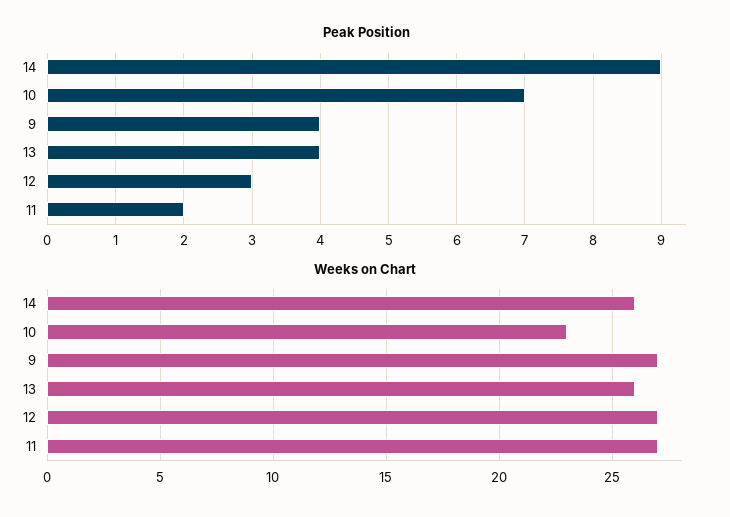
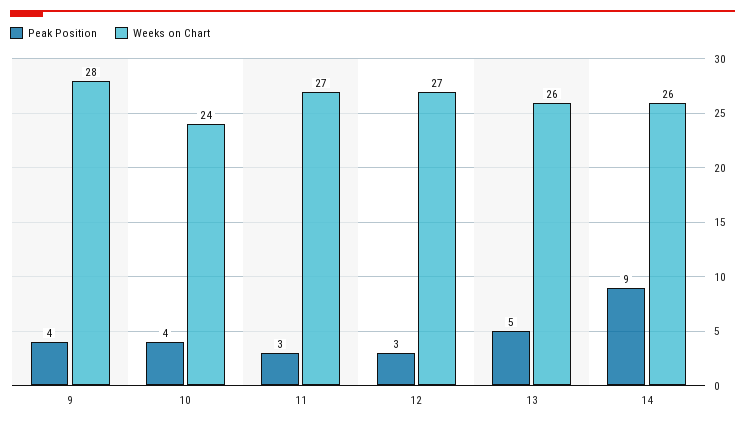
  {
    "Peak Position": {
      "14": 9,
-     "10": 7,
+     "10": 4,
      "9": 4,
-     "13": 4,
+     "13": 5,
      "12": 3,
-     "11": 2
+     "11": 3
    },
    "Weeks on Chart": {
      "14": 26,
-     "10": 23,
+     "10": 24,
-     "9": 27,
+     "9": 28,
      "13": 26,
      "12": 27,
      "11": 27
    }
  }

